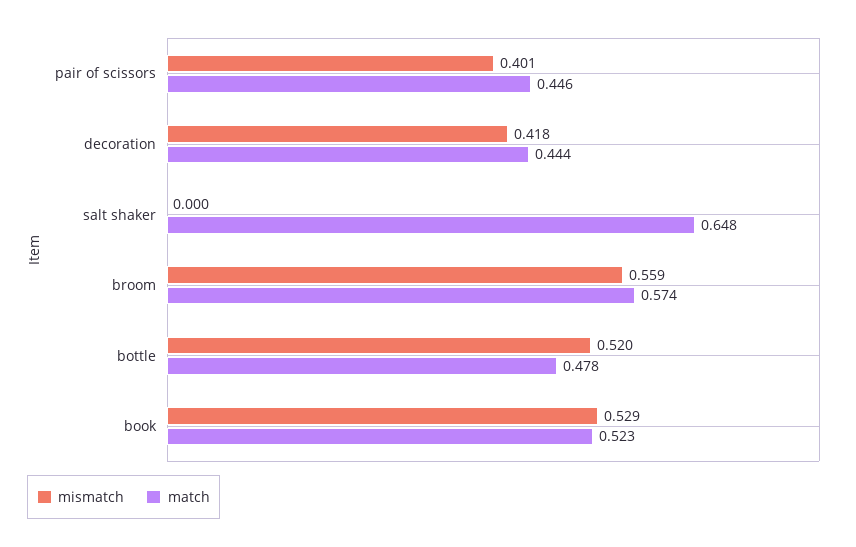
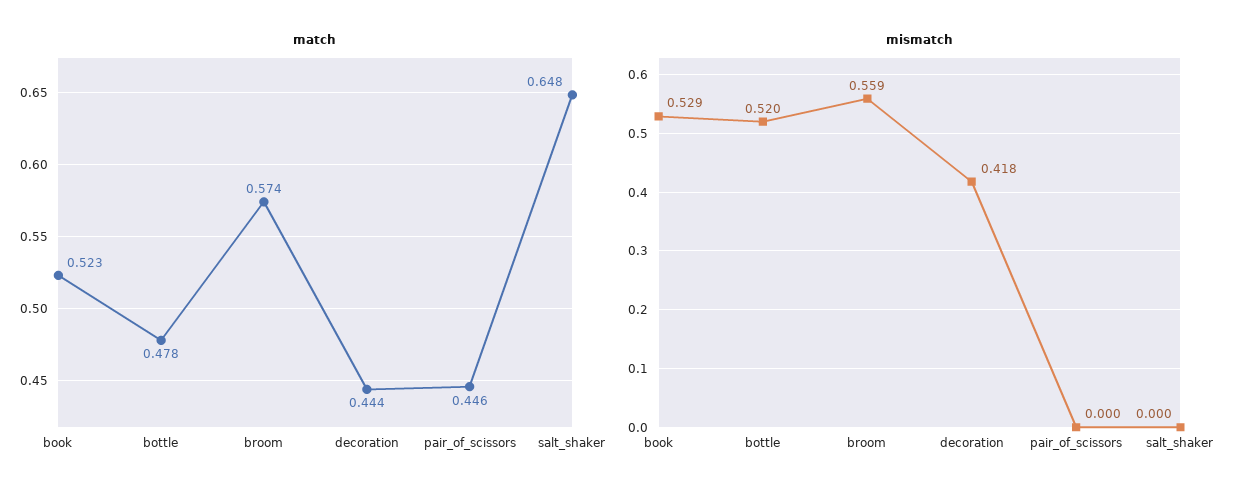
  {
    "mismatch": {
-     "pair of scissors": 0.401,
+     "pair of scissors": 0,
      "decoration": 0.418,
      "salt shaker": 0,
      "broom": 0.559,
      "bottle": 0.52,
      "book": 0.529
    },
    "match": {
      "pair of scissors": 0.446,
      "decoration": 0.444,
      "salt shaker": 0.648,
      "broom": 0.574,
      "bottle": 0.478,
      "book": 0.523
    }
  }

